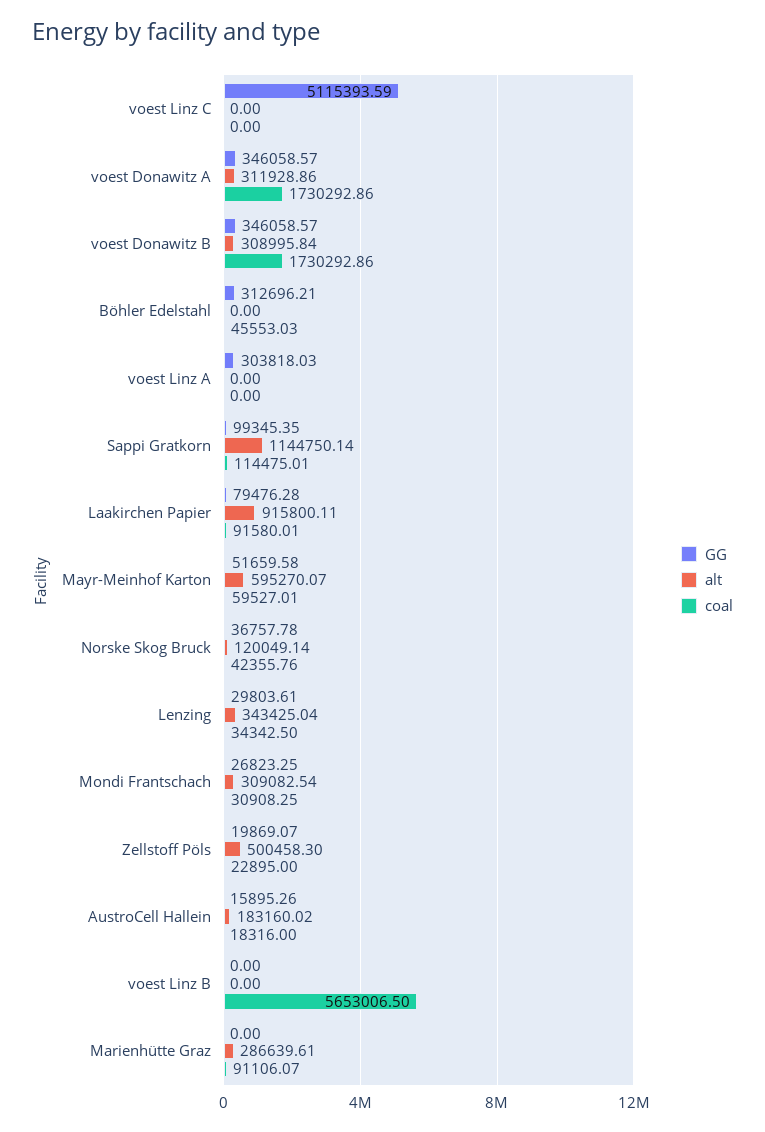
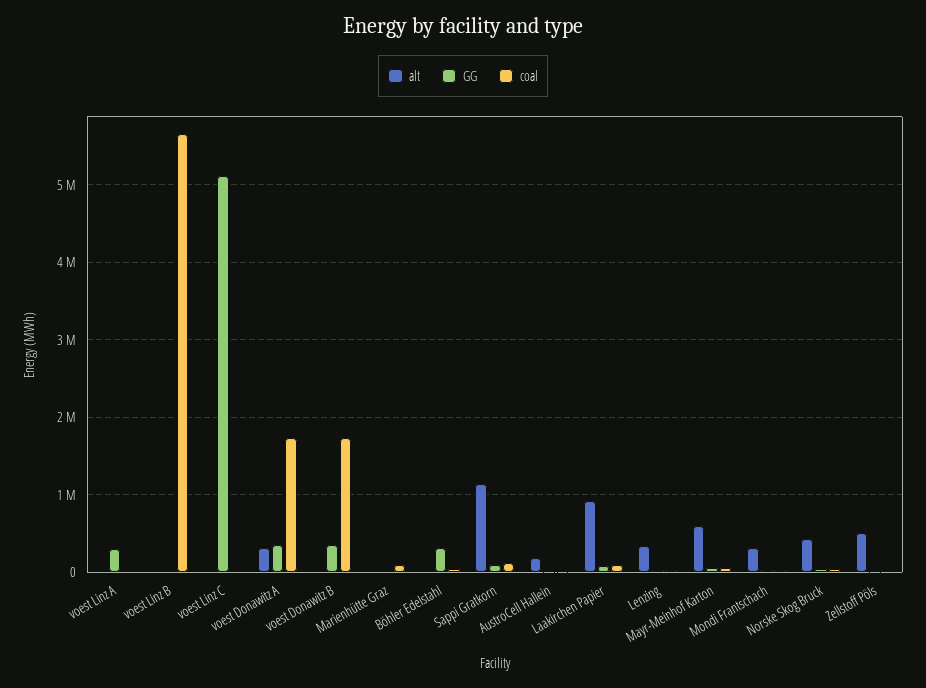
  {
    "GG": {
      "voest Linz C": 5115393.59,
      "voest Donawitz A": 346058.57,
      "voest Donawitz B": 346058.57,
      "Böhler Edelstahl": 312696.21,
      "voest Linz A": 303818.03,
      "Sappi Gratkorn": 99345.35,
      "Laakirchen Papier": 79476.28,
      "Mayr-Meinhof Karton": 51659.58,
      "Norske Skog Bruck": 36757.78,
      "Lenzing": 29803.61,
      "Mondi Frantschach": 26823.25,
      "Zellstoff Pöls": 19869.07,
      "AustroCell Hallein": 15895.26,
      "voest Linz B": 0,
      "Marienhütte Graz": 0
    },
    "alt": {
      "voest Linz C": 0,
      "voest Donawitz A": 311928.86,
-     "voest Donawitz B": 308995.84,
+     "voest Donawitz B": 0,
      "Böhler Edelstahl": 0,
      "voest Linz A": 0,
      "Sappi Gratkorn": 1144750.14,
      "Laakirchen Papier": 915800.11,
      "Mayr-Meinhof Karton": 595270.07,
-     "Norske Skog Bruck": 120049.14,
+     "Norske Skog Bruck": 400000,
      "Lenzing": 343425.04,
      "Mondi Frantschach": 309082.54,
      "Zellstoff Pöls": 500458.3,
      "AustroCell Hallein": 183160.02,
      "voest Linz B": 0,
-     "Marienhütte Graz": 286639.61
+     "Marienhütte Graz": 0
    },
    "coal": {
      "voest Linz C": 0,
      "voest Donawitz A": 1730292.86,
      "voest Donawitz B": 1730292.86,
      "Böhler Edelstahl": 45553.03,
      "voest Linz A": 0,
      "Sappi Gratkorn": 114475.01,
      "Laakirchen Papier": 91580.01,
      "Mayr-Meinhof Karton": 59527.01,
      "Norske Skog Bruck": 42355.76,
      "Lenzing": 34342.5,
      "Mondi Frantschach": 30908.25,
      "Zellstoff Pöls": 22895,
      "AustroCell Hallein": 18316,
      "voest Linz B": 5653006.5,
      "Marienhütte Graz": 91106.07
    }
  }

